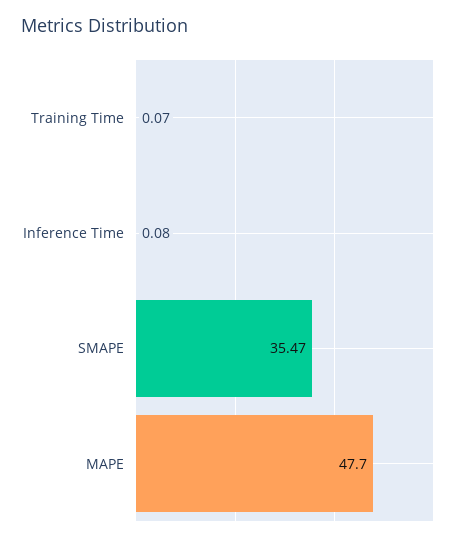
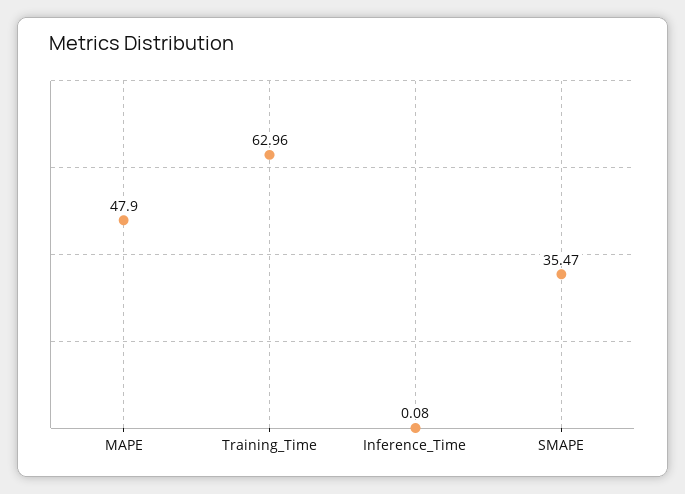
  {
-   "Training Time": 0.07,
+   "Training Time": 62.96,
    "Inference Time": 0.08,
    "SMAPE": 35.47,
-   "MAPE": 47.7
+   "MAPE": 47.9
  }

